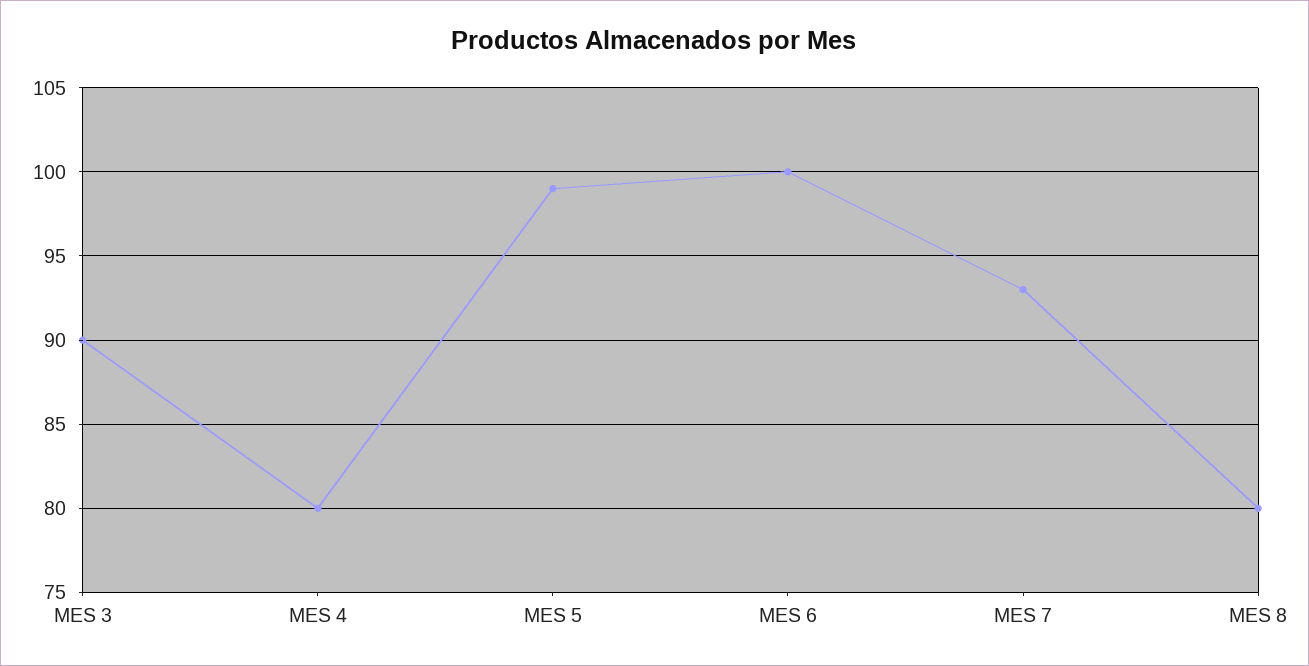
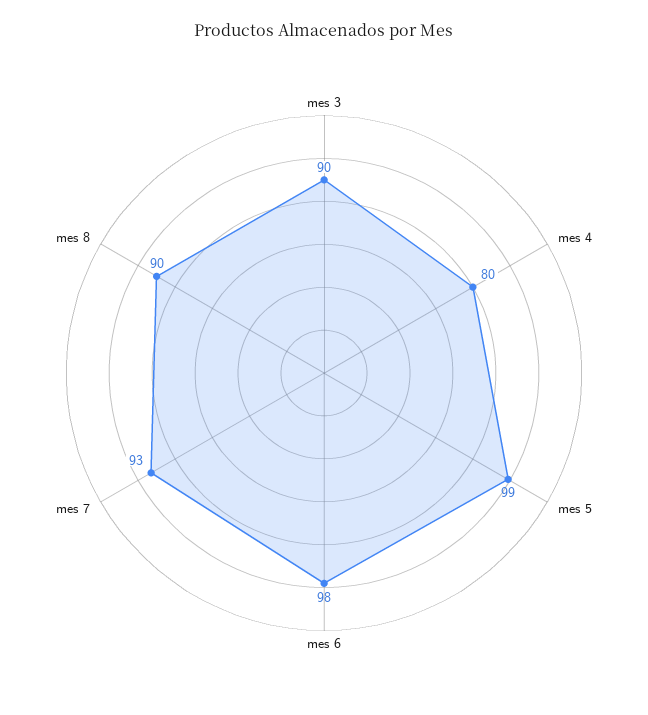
  {
    "MES 3": 90,
    "MES 4": 80,
    "MES 5": 99,
-   "MES 6": 100,
+   "MES 6": 98,
    "MES 7": 93,
-   "MES 8": 80
+   "MES 8": 90
  }

